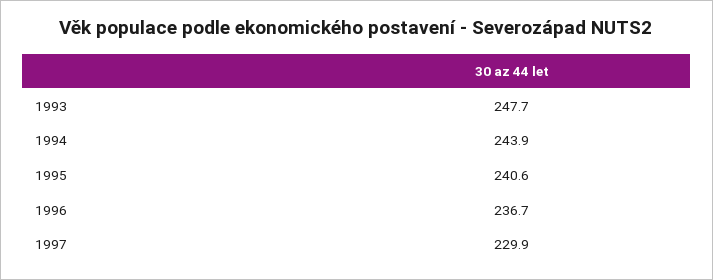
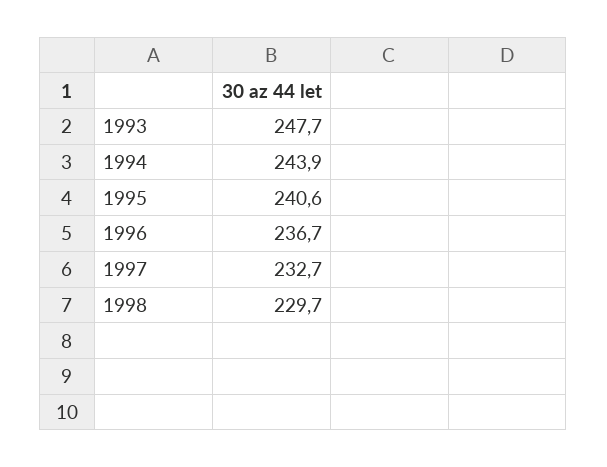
  {
    "1993": 247.7,
    "1994": 243.9,
    "1995": 240.6,
    "1996": 236.7,
-   "1997": 229.9
+   "1997": 232.7,
+   "1998": 229.7
  }

